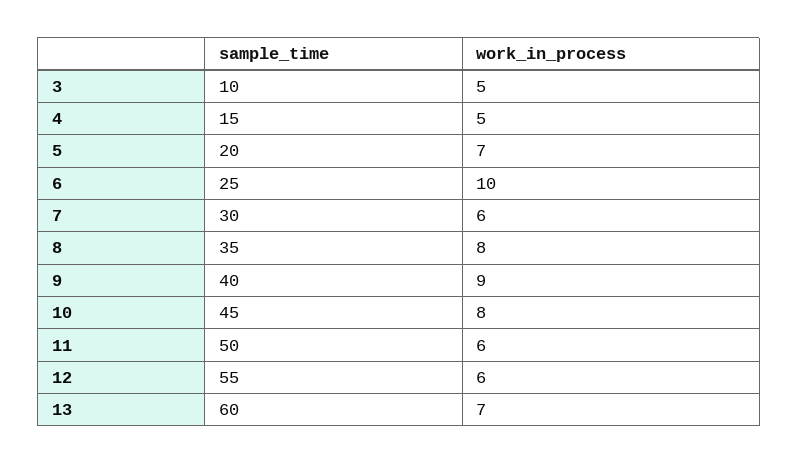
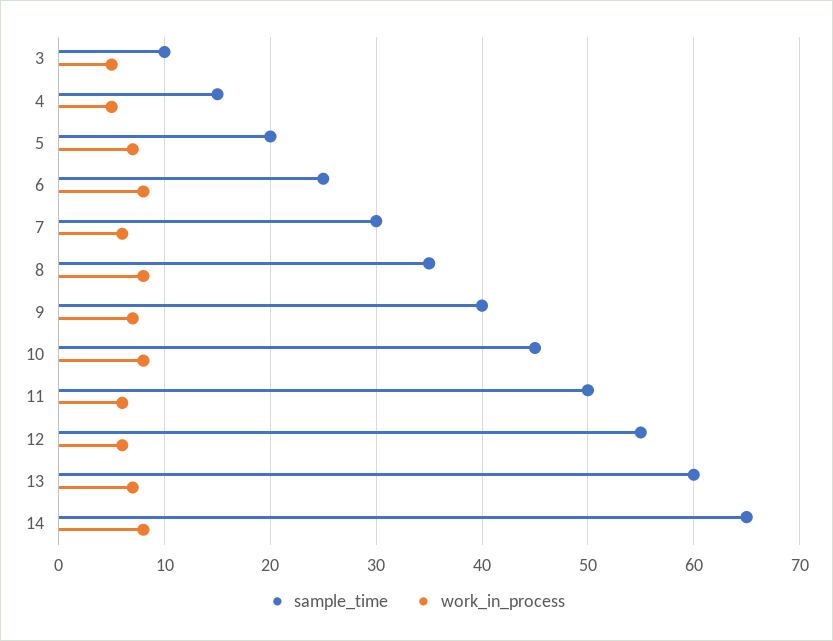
  {
    "sample_time": {
      "3": 10,
      "4": 15,
      "5": 20,
      "6": 25,
      "7": 30,
      "8": 35,
      "9": 40,
      "10": 45,
      "11": 50,
      "12": 55,
-     "13": 60
+     "13": 60,
+     "14": 65
    },
    "work_in_process": {
      "3": 5,
      "4": 5,
      "5": 7,
-     "6": 10,
+     "6": 8,
      "7": 6,
      "8": 8,
-     "9": 9,
+     "9": 7,
      "10": 8,
      "11": 6,
      "12": 6,
-     "13": 7
+     "13": 7,
+     "14": 8
    }
  }

